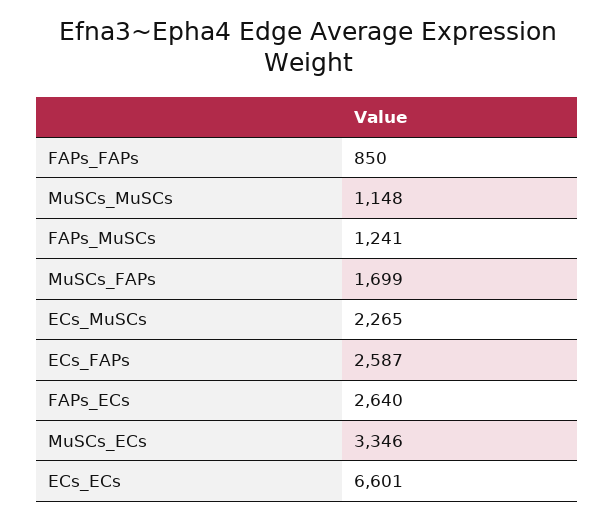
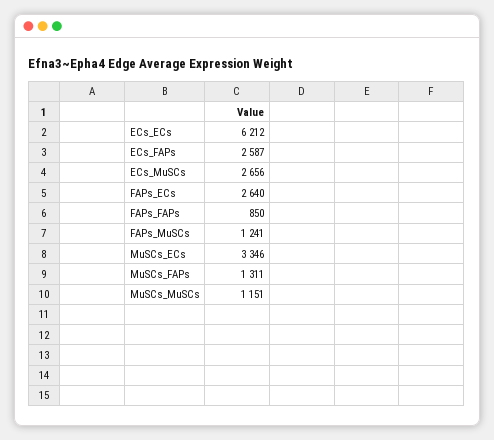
  {
    "FAPs_FAPs": 850,
-   "MuSCs_MuSCs": 1148,
+   "MuSCs_MuSCs": 1151,
    "FAPs_MuSCs": 1241,
-   "MuSCs_FAPs": 1699,
+   "MuSCs_FAPs": 1311,
-   "ECs_MuSCs": 2265,
+   "ECs_MuSCs": 2656,
    "ECs_FAPs": 2587,
    "FAPs_ECs": 2640,
    "MuSCs_ECs": 3346,
-   "ECs_ECs": 6601
+   "ECs_ECs": 6212
  }

